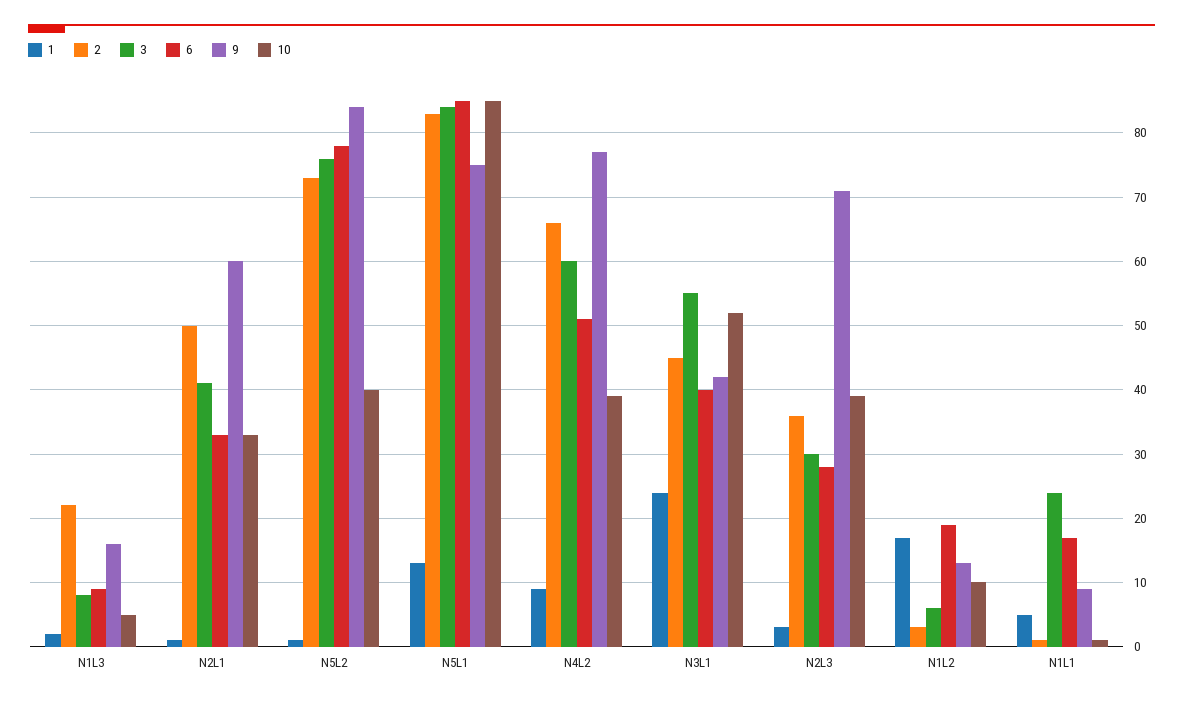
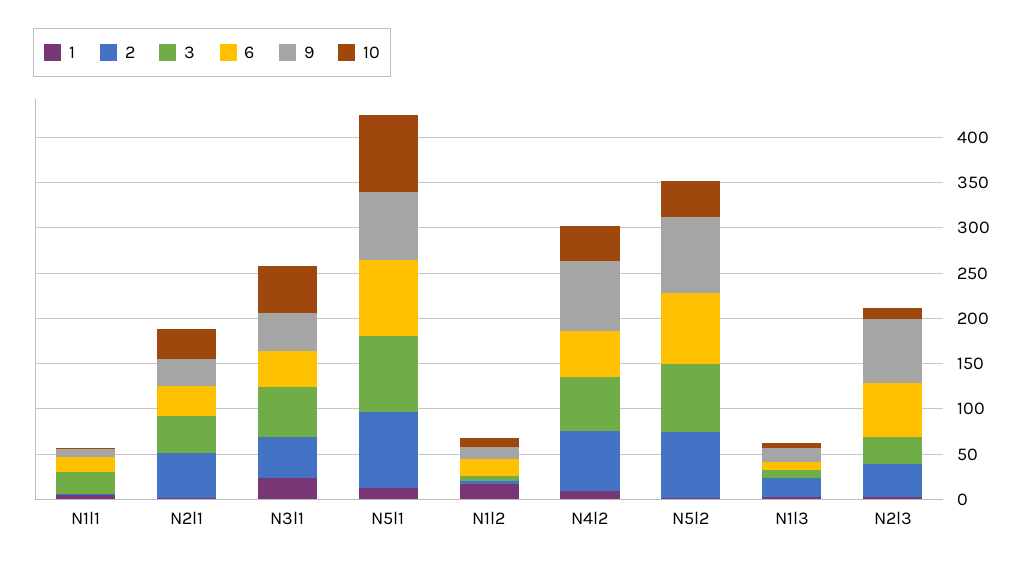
  {
    "1": {
      "N1L3": 2,
      "N2L1": 1,
      "N5L2": 1,
      "N5L1": 13,
      "N4L2": 9,
      "N3L1": 24,
      "N2L3": 3,
      "N1L2": 17,
      "N1L1": 5
    },
    "2": {
      "N1L3": 22,
      "N2L1": 50,
      "N5L2": 73,
      "N5L1": 83,
      "N4L2": 66,
      "N3L1": 45,
      "N2L3": 36,
      "N1L2": 3,
      "N1L1": 1
    },
    "3": {
      "N1L3": 8,
      "N2L1": 41,
      "N5L2": 76,
      "N5L1": 84,
      "N4L2": 60,
      "N3L1": 55,
      "N2L3": 30,
      "N1L2": 6,
      "N1L1": 24
    },
    "6": {
      "N1L3": 9,
      "N2L1": 33,
      "N5L2": 78,
      "N5L1": 85,
      "N4L2": 51,
      "N3L1": 40,
-     "N2L3": 28,
+     "N2L3": 60,
      "N1L2": 19,
      "N1L1": 17
    },
    "9": {
      "N1L3": 16,
-     "N2L1": 60,
+     "N2L1": 30,
      "N5L2": 84,
      "N5L1": 75,
      "N4L2": 77,
      "N3L1": 42,
      "N2L3": 71,
      "N1L2": 13,
      "N1L1": 9
    },
    "10": {
      "N1L3": 5,
      "N2L1": 33,
      "N5L2": 40,
      "N5L1": 85,
      "N4L2": 39,
      "N3L1": 52,
-     "N2L3": 39,
+     "N2L3": 10,
      "N1L2": 10,
      "N1L1": 1
    }
  }

